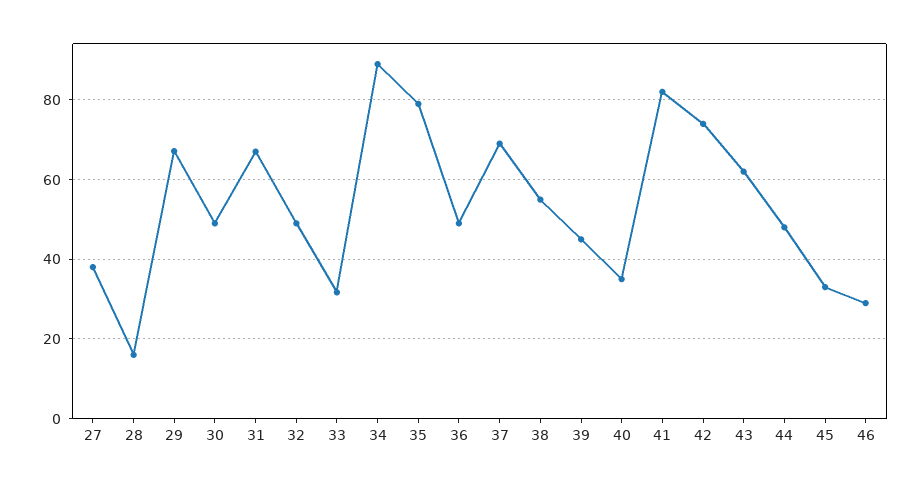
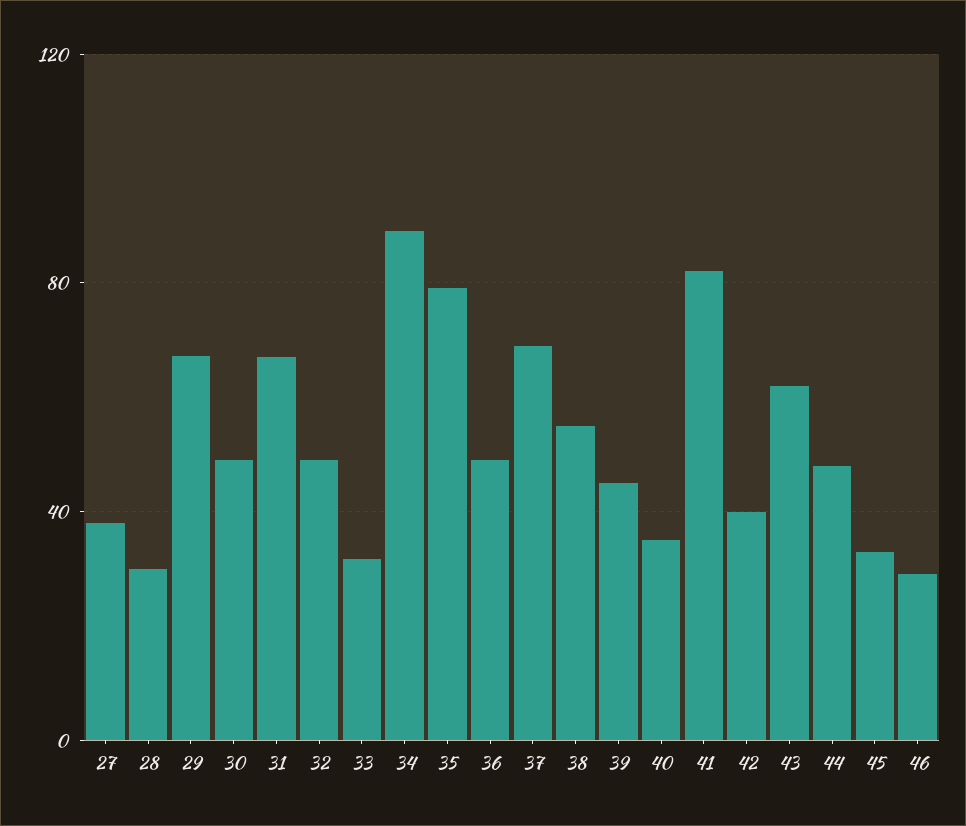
  {
    "27": 38,
-   "28": 16,
+   "28": 30,
    "29": 68,
    "30": 50,
    "31": 68,
    "32": 50,
    "33": 32,
    "34": 90,
    "35": 80,
    "36": 50,
    "37": 70,
    "38": 56,
    "39": 46,
    "40": 36,
    "41": 82,
-   "42": 74,
+   "42": 40,
    "43": 62,
    "44": 48,
    "45": 34,
    "46": 30
  }

